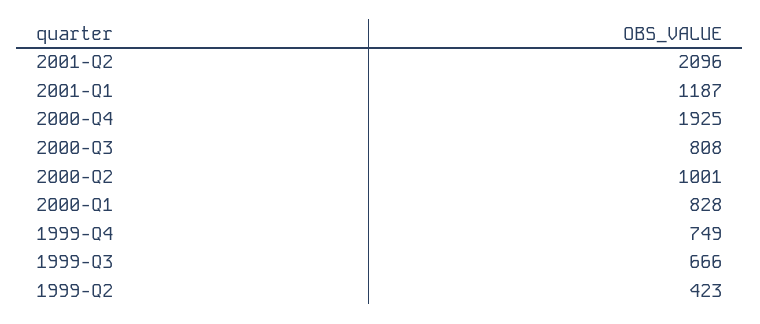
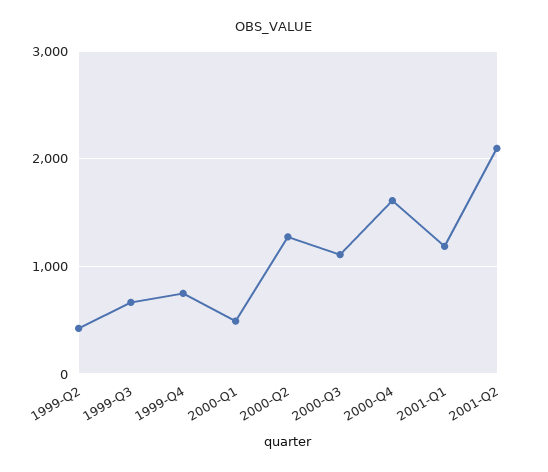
  {
    "2001-Q2": 2096,
    "2001-Q1": 1187,
-   "2000-Q4": 1925,
+   "2000-Q4": 1600,
-   "2000-Q3": 808,
+   "2000-Q3": 1100,
-   "2000-Q2": 1001,
+   "2000-Q2": 1300,
-   "2000-Q1": 828,
+   "2000-Q1": 500,
    "1999-Q4": 749,
    "1999-Q3": 666,
    "1999-Q2": 423
  }

